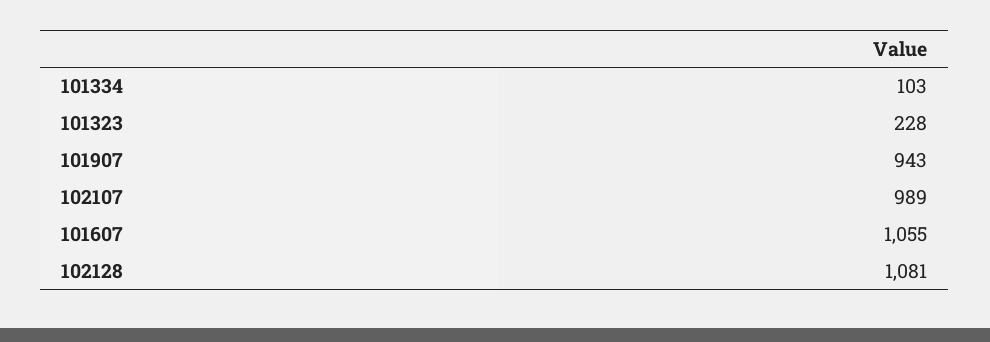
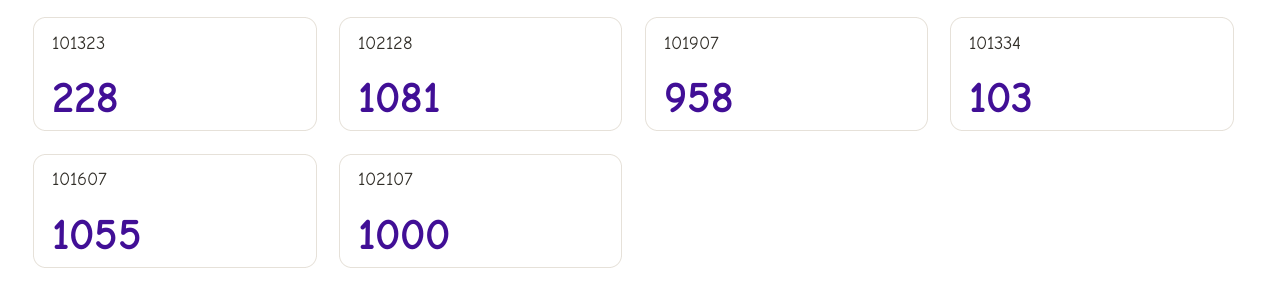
  {
    "101334": 103,
    "101323": 228,
-   "101907": 943,
+   "101907": 958,
-   "102107": 989,
+   "102107": 1000,
    "101607": 1055,
    "102128": 1081
  }

